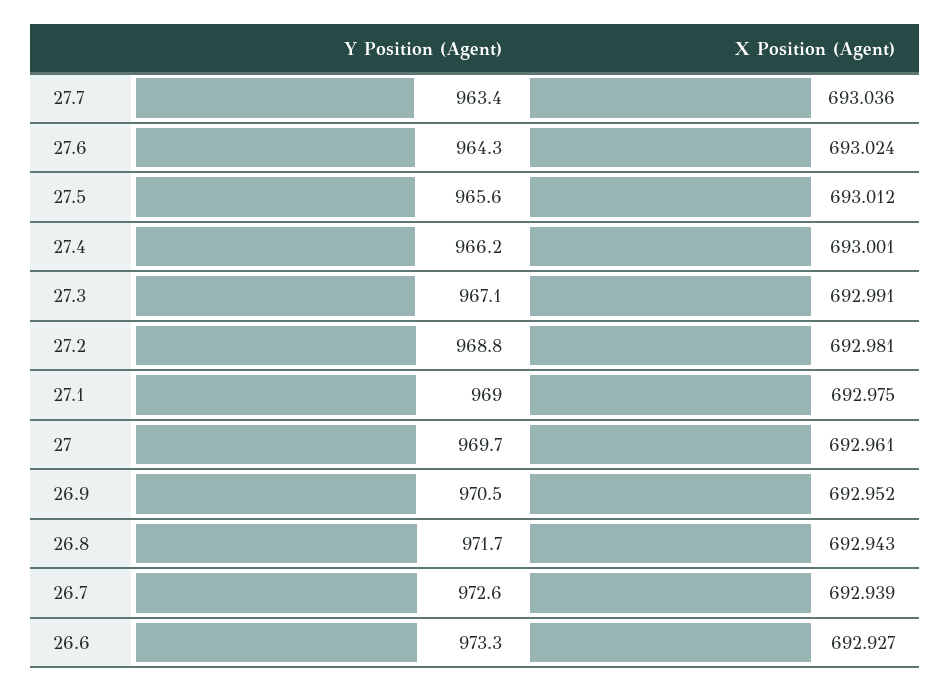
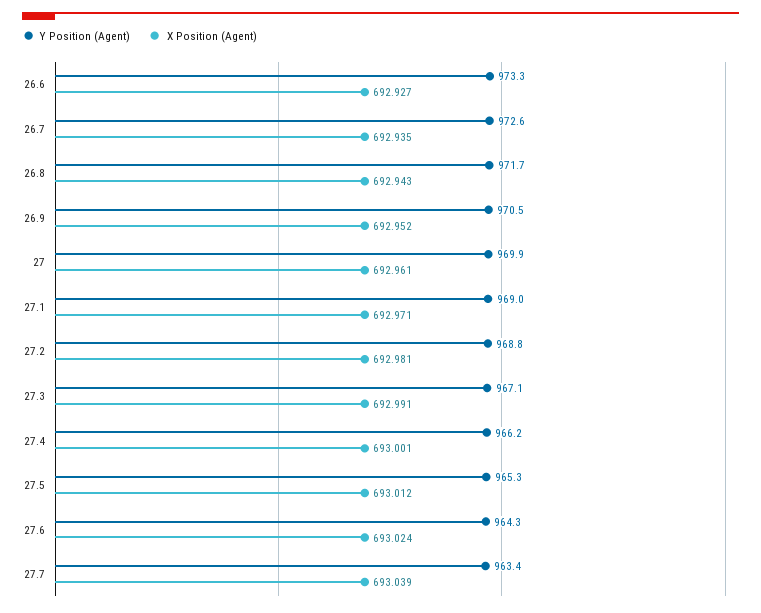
  {
    "Y Position (Agent)": {
      "27.7": 963.4,
      "27.6": 964.3,
-     "27.5": 965.6,
+     "27.5": 965.3,
      "27.4": 966.2,
      "27.3": 967.1,
      "27.2": 968.8,
      "27.1": 969,
-     "27": 969.7,
+     "27": 969.9,
      "26.9": 970.5,
      "26.8": 971.7,
      "26.7": 972.6,
      "26.6": 973.3
    },
    "X Position (Agent)": {
-     "27.7": 693.036,
+     "27.7": 693.039,
      "27.6": 693.024,
      "27.5": 693.012,
      "27.4": 693.001,
      "27.3": 692.991,
      "27.2": 692.981,
-     "27.1": 692.975,
+     "27.1": 692.971,
      "27": 692.961,
      "26.9": 692.952,
      "26.8": 692.943,
-     "26.7": 692.939,
+     "26.7": 692.935,
      "26.6": 692.927
    }
  }

